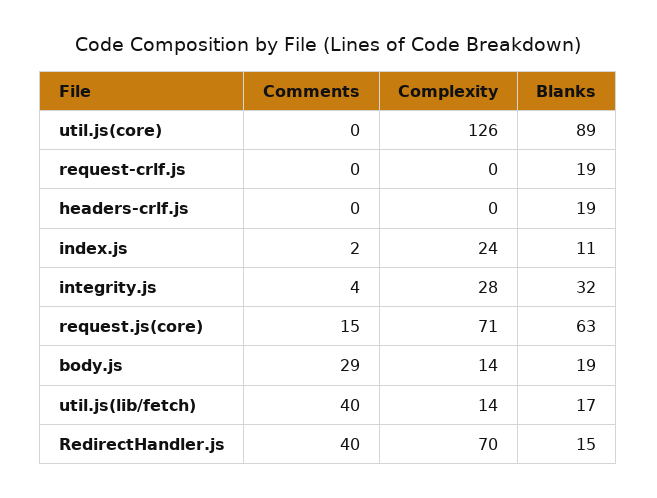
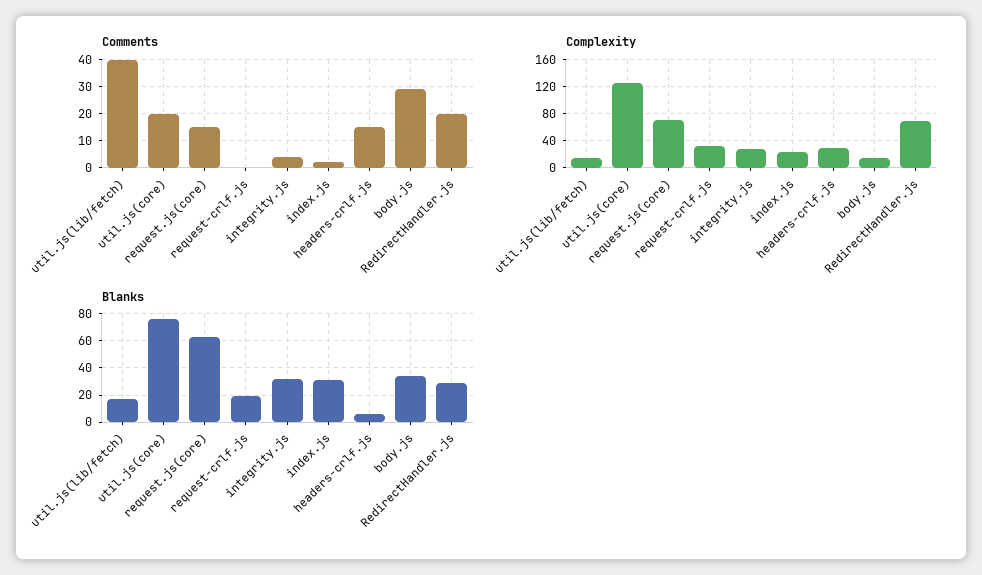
  {
    "Comments": {
-     "util.js(core)": 0,
+     "util.js(core)": 20,
      "request-crlf.js": 0,
-     "headers-crlf.js": 0,
+     "headers-crlf.js": 15,
      "index.js": 2,
      "integrity.js": 4,
      "request.js(core)": 15,
      "body.js": 29,
      "util.js(lib/fetch)": 40,
-     "RedirectHandler.js": 40
+     "RedirectHandler.js": 20
    },
    "Complexity": {
      "util.js(core)": 126,
-     "request-crlf.js": 0,
+     "request-crlf.js": 30,
-     "headers-crlf.js": 0,
+     "headers-crlf.js": 30,
      "index.js": 24,
      "integrity.js": 28,
      "request.js(core)": 71,
      "body.js": 14,
      "util.js(lib/fetch)": 14,
      "RedirectHandler.js": 70
    },
    "Blanks": {
-     "util.js(core)": 89,
+     "util.js(core)": 75,
      "request-crlf.js": 19,
-     "headers-crlf.js": 19,
+     "headers-crlf.js": 5,
-     "index.js": 11,
+     "index.js": 30,
      "integrity.js": 32,
      "request.js(core)": 63,
-     "body.js": 19,
+     "body.js": 35,
      "util.js(lib/fetch)": 17,
-     "RedirectHandler.js": 15
+     "RedirectHandler.js": 30
    }
  }

